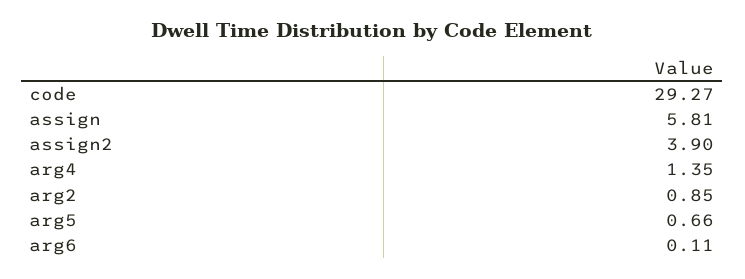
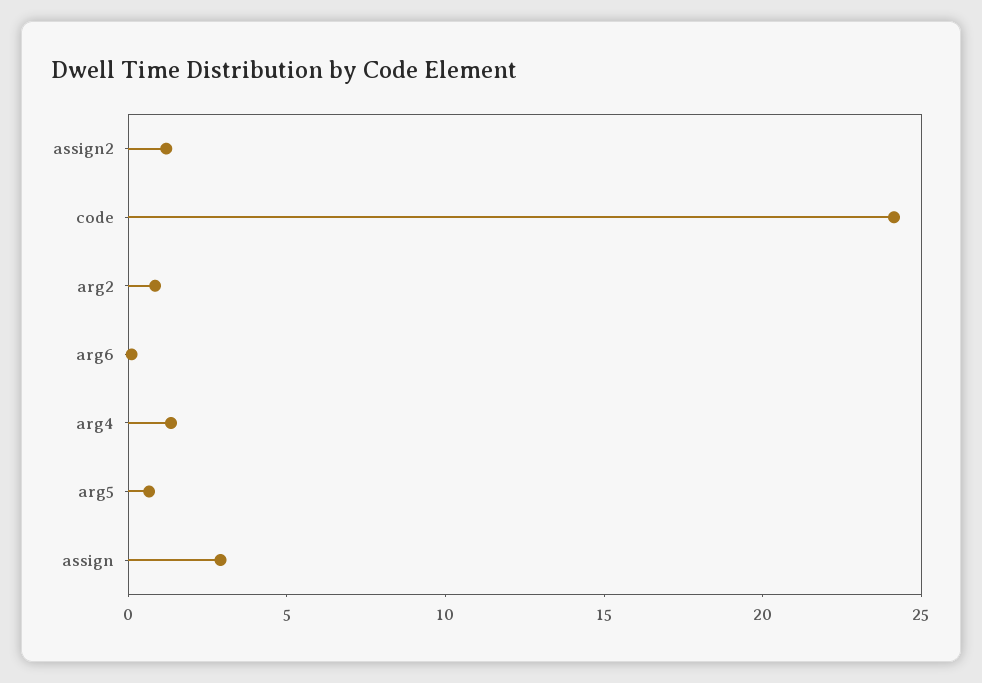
  {
-   "code": 29.27,
+   "code": 24,
-   "assign": 5.81,
+   "assign": 3,
-   "assign2": 3.9,
+   "assign2": 1,
    "arg4": 1.35,
    "arg2": 0.85,
    "arg5": 0.66,
    "arg6": 0.11
  }

